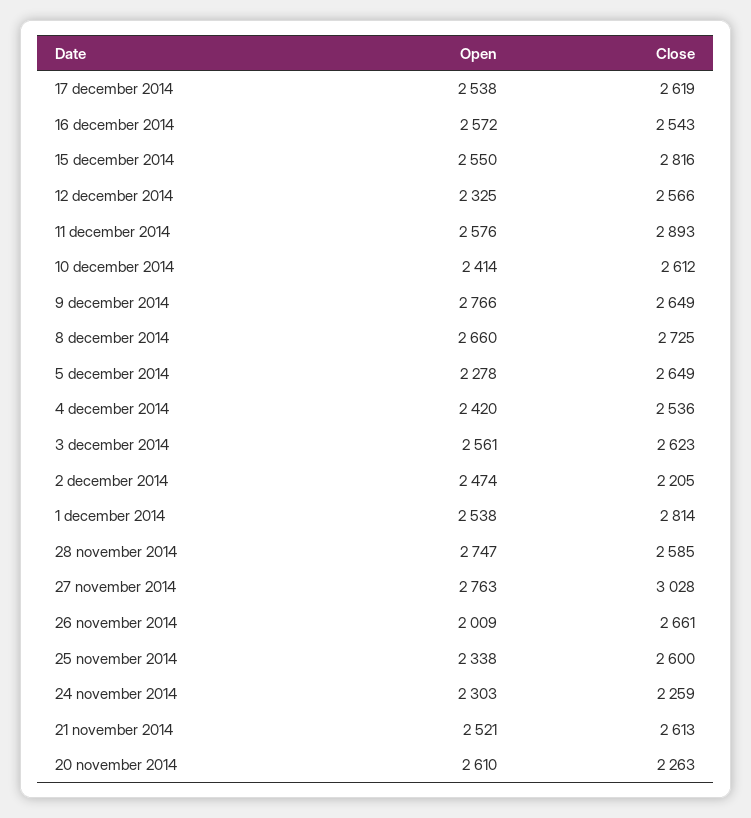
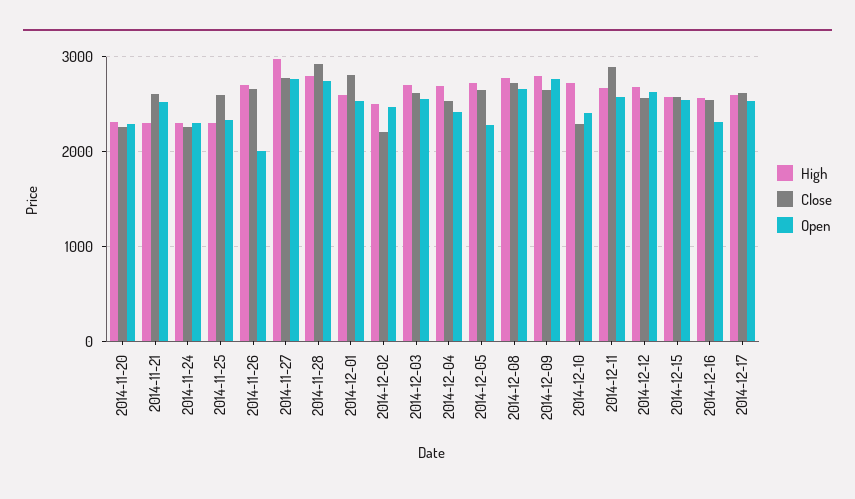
  {
    "Open": {
      "17 december 2014": 2538,
-     "16 december 2014": 2572,
+     "16 december 2014": 2300,
      "15 december 2014": 2550,
-     "12 december 2014": 2325,
+     "12 december 2014": 2600,
      "11 december 2014": 2576,
      "10 december 2014": 2414,
      "9 december 2014": 2766,
      "8 december 2014": 2660,
      "5 december 2014": 2278,
      "4 december 2014": 2420,
      "3 december 2014": 2561,
      "2 december 2014": 2474,
      "1 december 2014": 2538,
      "28 november 2014": 2747,
      "27 november 2014": 2763,
      "26 november 2014": 2009,
      "25 november 2014": 2338,
      "24 november 2014": 2303,
      "21 november 2014": 2521,
-     "20 november 2014": 2610
+     "20 november 2014": 2300
    },
    "Close": {
      "17 december 2014": 2619,
      "16 december 2014": 2543,
-     "15 december 2014": 2816,
+     "15 december 2014": 2600,
      "12 december 2014": 2566,
      "11 december 2014": 2893,
-     "10 december 2014": 2612,
+     "10 december 2014": 2300,
      "9 december 2014": 2649,
      "8 december 2014": 2725,
      "5 december 2014": 2649,
      "4 december 2014": 2536,
      "3 december 2014": 2623,
      "2 december 2014": 2205,
      "1 december 2014": 2814,
-     "28 november 2014": 2585,
+     "28 november 2014": 2900,
-     "27 november 2014": 3028,
+     "27 november 2014": 2800,
      "26 november 2014": 2661,
      "25 november 2014": 2600,
      "24 november 2014": 2259,
      "21 november 2014": 2613,
      "20 november 2014": 2263
-   }
+   },
+   "High": {
+     "20 november 2014": 2300,
+     "21 november 2014": 2300,
+     "24 november 2014": 2300,
+     "25 november 2014": 2300,
+     "26 november 2014": 2700,
+     "27 november 2014": 3000,
+     "28 november 2014": 2800,
+     "1 december 2014": 2600,
+     "2 december 2014": 2500,
+     "3 december 2014": 2700,
+     "4 december 2014": 2700,
+     "5 december 2014": 2700,
+     "8 december 2014": 2800,
+     "9 december 2014": 2800,
+     "10 december 2014": 2700,
+     "11 december 2014": 2700,
+     "12 december 2014": 2700,
+     "15 december 2014": 2600,
+     "16 december 2014": 2600,
+     "17 december 2014": 2600
+   }
  }

